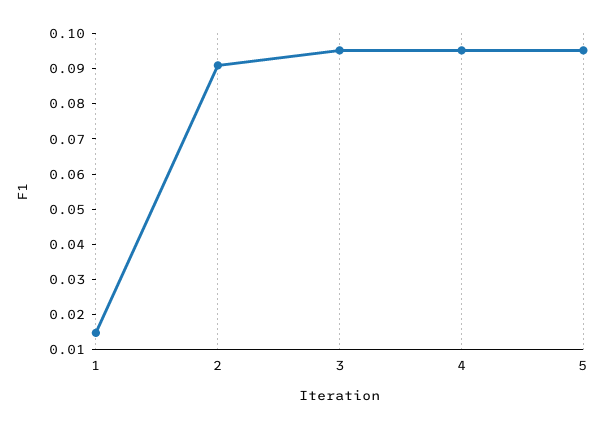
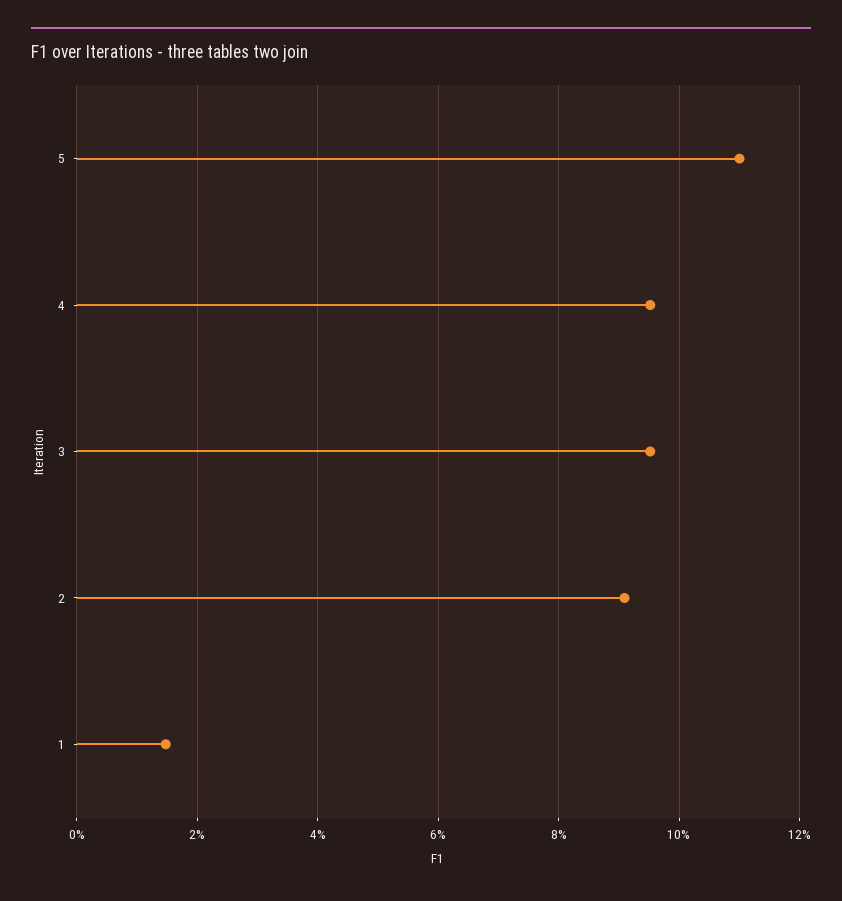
  {
    "1": 0.014,
    "2": 0.09,
    "3": 0.096,
    "4": 0.096,
-   "5": 0.095
+   "5": 0.11
  }

